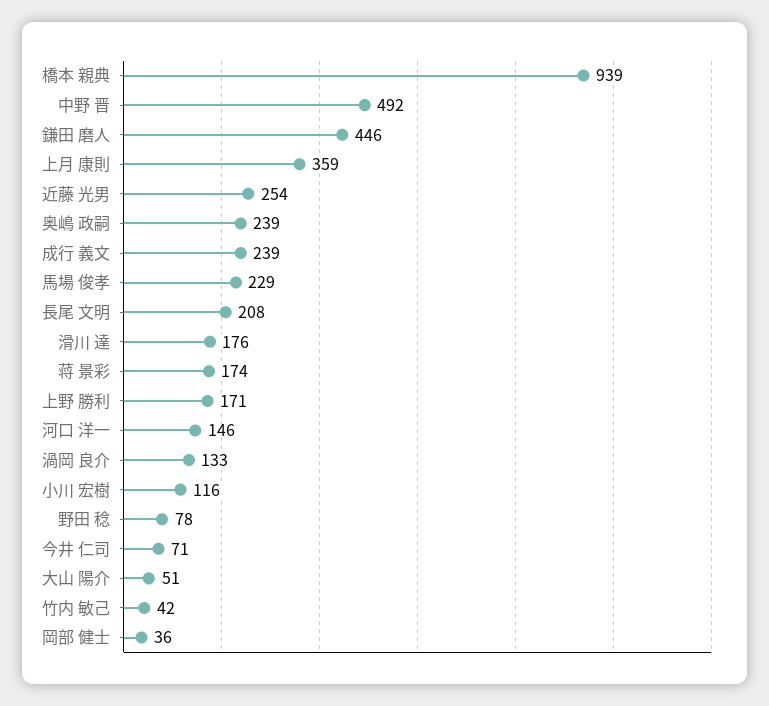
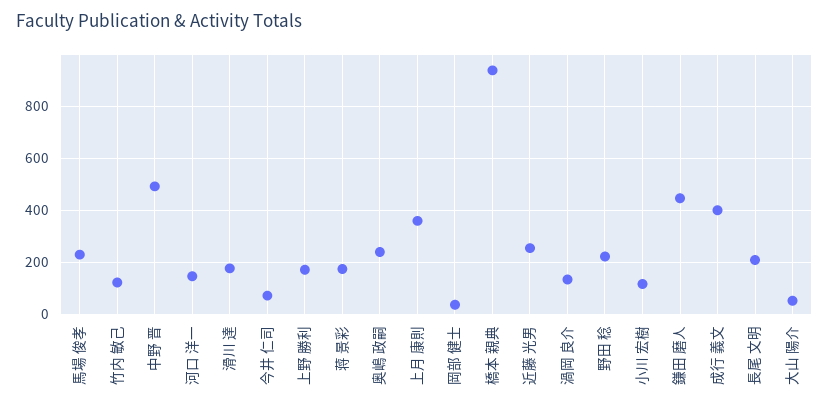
  {
    "橋本 親典": 939,
    "中野 晋": 492,
    "鎌田 磨人": 446,
    "上月 康則": 359,
    "近藤 光男": 254,
    "奥嶋 政嗣": 239,
-   "成行 義文": 239,
+   "成行 義文": 400,
    "馬場 俊孝": 229,
    "長尾 文明": 208,
    "滑川 達": 176,
    "蒋 景彩": 174,
    "上野 勝利": 171,
    "河口 洋一": 146,
    "渦岡 良介": 133,
    "小川 宏樹": 116,
-   "野田 稔": 78,
+   "野田 稔": 225,
    "今井 仁司": 71,
    "大山 陽介": 51,
-   "竹内 敏己": 42,
+   "竹内 敏己": 125,
    "岡部 健士": 36
  }

